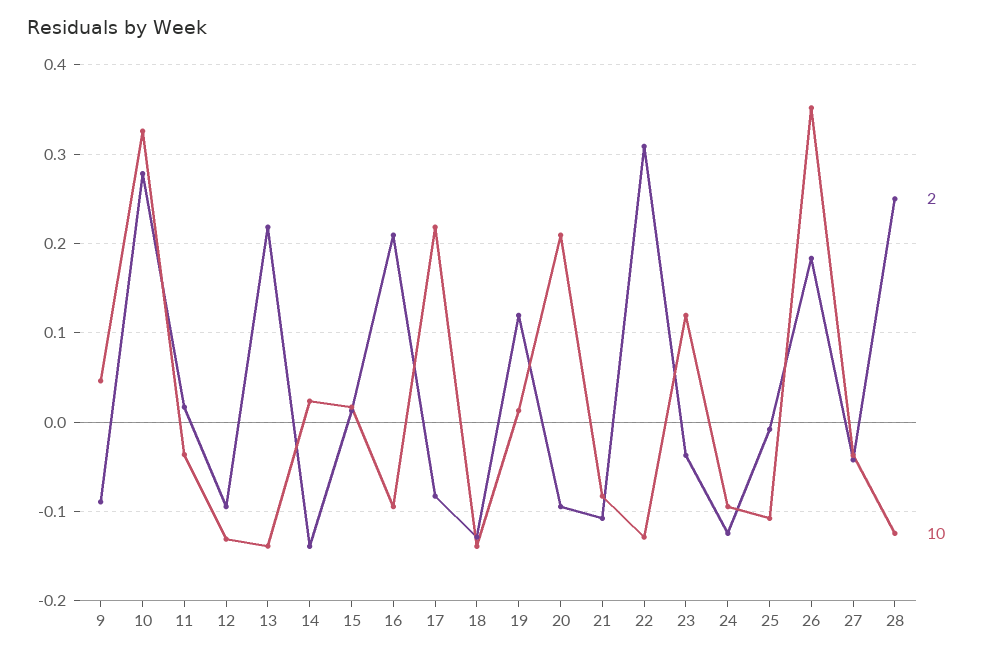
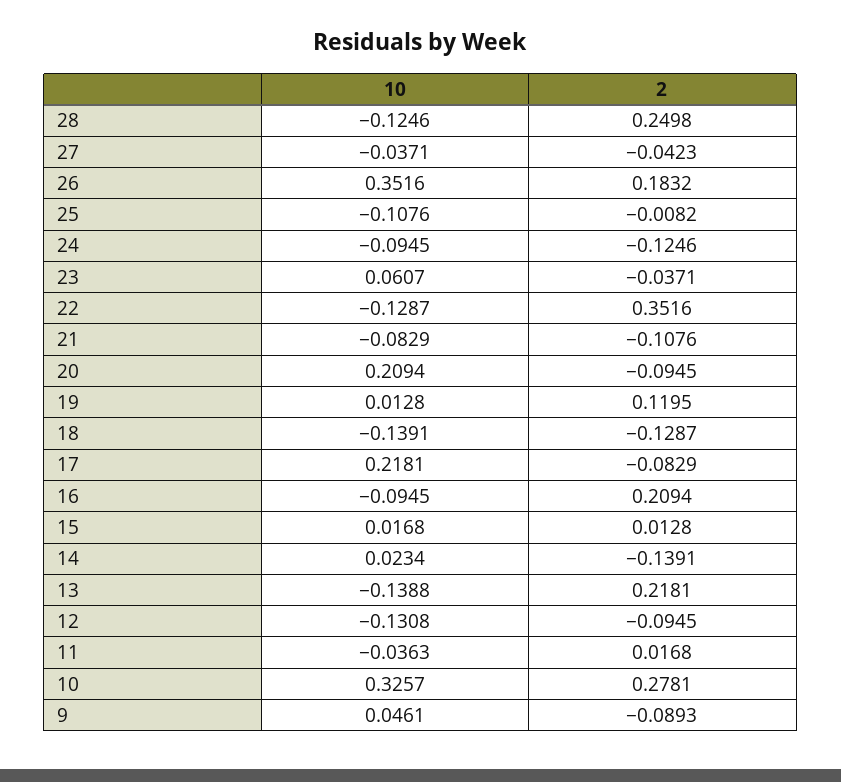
  {
    "2": {
      "9": -0.0893,
      "10": 0.2781,
      "11": 0.0168,
      "12": -0.0945,
      "13": 0.2181,
      "14": -0.1391,
      "15": 0.0128,
      "16": 0.2094,
      "17": -0.0829,
      "18": -0.1287,
      "19": 0.1195,
      "20": -0.0945,
      "21": -0.1076,
-     "22": 0.31,
+     "22": 0.3516,
      "23": -0.0371,
      "24": -0.1246,
      "25": -0.0082,
      "26": 0.1832,
      "27": -0.0423,
      "28": 0.2498
    },
    "10": {
      "9": 0.0461,
      "10": 0.3257,
      "11": -0.0363,
      "12": -0.1308,
      "13": -0.1388,
      "14": 0.0234,
      "15": 0.0168,
      "16": -0.0945,
      "17": 0.2181,
      "18": -0.1391,
      "19": 0.0128,
      "20": 0.2094,
      "21": -0.0829,
      "22": -0.1287,
-     "23": 0.12,
+     "23": 0.0607,
      "24": -0.0945,
      "25": -0.1076,
      "26": 0.3516,
      "27": -0.0371,
      "28": -0.1246
    }
  }

